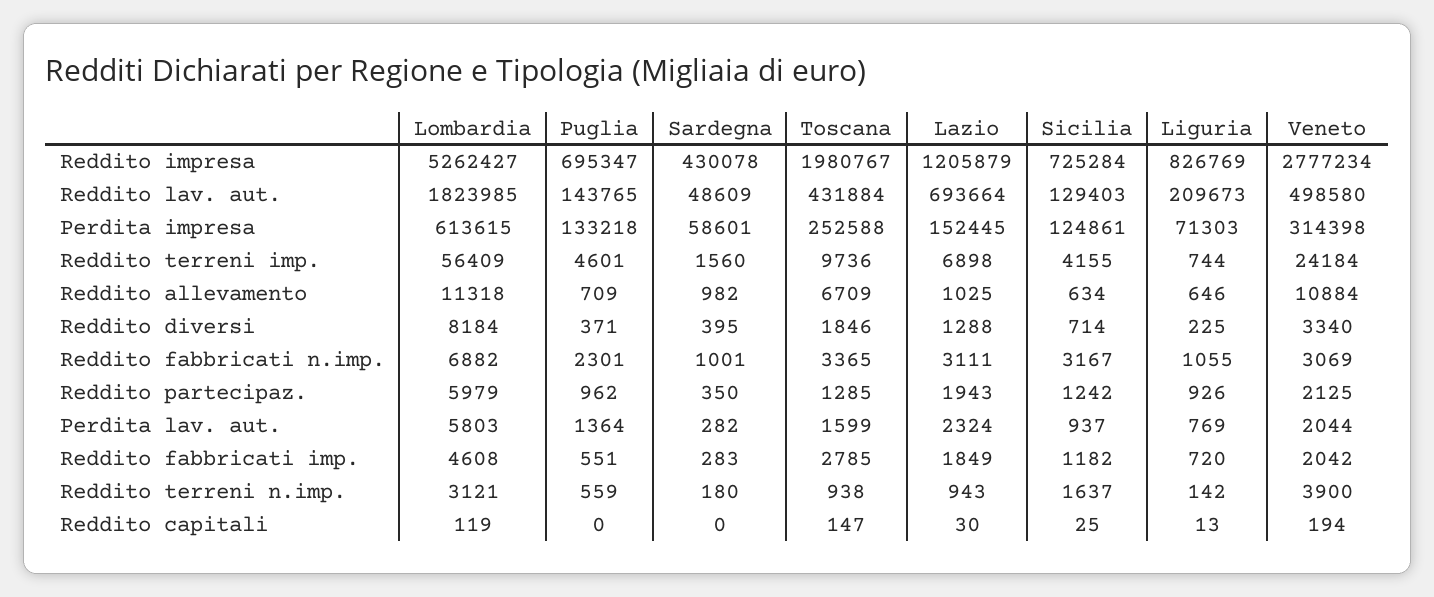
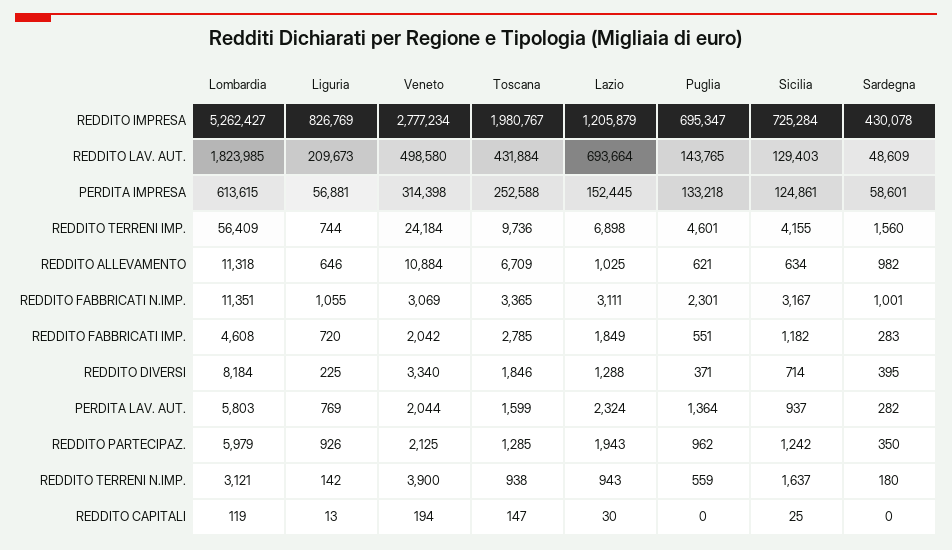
  {
    "Lombardia": {
      "Reddito impresa": 5262427,
      "Reddito lav. aut.": 1823985,
      "Perdita impresa": 613615,
      "Reddito terreni imp.": 56409,
      "Reddito allevamento": 11318,
      "Reddito diversi": 8184,
-     "Reddito fabbricati n.imp.": 6882,
+     "Reddito fabbricati n.imp.": 11351,
      "Reddito partecipaz.": 5979,
      "Perdita lav. aut.": 5803,
      "Reddito fabbricati imp.": 4608,
      "Reddito terreni n.imp.": 3121,
      "Reddito capitali": 119
    },
    "Puglia": {
      "Reddito impresa": 695347,
      "Reddito lav. aut.": 143765,
      "Perdita impresa": 133218,
      "Reddito terreni imp.": 4601,
-     "Reddito allevamento": 709,
+     "Reddito allevamento": 621,
      "Reddito diversi": 371,
      "Reddito fabbricati n.imp.": 2301,
      "Reddito partecipaz.": 962,
      "Perdita lav. aut.": 1364,
      "Reddito fabbricati imp.": 551,
      "Reddito terreni n.imp.": 559,
      "Reddito capitali": 0
    },
    "Sardegna": {
      "Reddito impresa": 430078,
      "Reddito lav. aut.": 48609,
      "Perdita impresa": 58601,
      "Reddito terreni imp.": 1560,
      "Reddito allevamento": 982,
      "Reddito diversi": 395,
      "Reddito fabbricati n.imp.": 1001,
      "Reddito partecipaz.": 350,
      "Perdita lav. aut.": 282,
      "Reddito fabbricati imp.": 283,
      "Reddito terreni n.imp.": 180,
      "Reddito capitali": 0
    },
    "Toscana": {
      "Reddito impresa": 1980767,
      "Reddito lav. aut.": 431884,
      "Perdita impresa": 252588,
      "Reddito terreni imp.": 9736,
      "Reddito allevamento": 6709,
      "Reddito diversi": 1846,
      "Reddito fabbricati n.imp.": 3365,
      "Reddito partecipaz.": 1285,
      "Perdita lav. aut.": 1599,
      "Reddito fabbricati imp.": 2785,
      "Reddito terreni n.imp.": 938,
      "Reddito capitali": 147
    },
    "Lazio": {
      "Reddito impresa": 1205879,
      "Reddito lav. aut.": 693664,
      "Perdita impresa": 152445,
      "Reddito terreni imp.": 6898,
      "Reddito allevamento": 1025,
      "Reddito diversi": 1288,
      "Reddito fabbricati n.imp.": 3111,
      "Reddito partecipaz.": 1943,
      "Perdita lav. aut.": 2324,
      "Reddito fabbricati imp.": 1849,
      "Reddito terreni n.imp.": 943,
      "Reddito capitali": 30
    },
    "Sicilia": {
      "Reddito impresa": 725284,
      "Reddito lav. aut.": 129403,
      "Perdita impresa": 124861,
      "Reddito terreni imp.": 4155,
      "Reddito allevamento": 634,
      "Reddito diversi": 714,
      "Reddito fabbricati n.imp.": 3167,
      "Reddito partecipaz.": 1242,
      "Perdita lav. aut.": 937,
      "Reddito fabbricati imp.": 1182,
      "Reddito terreni n.imp.": 1637,
      "Reddito capitali": 25
    },
    "Liguria": {
      "Reddito impresa": 826769,
      "Reddito lav. aut.": 209673,
-     "Perdita impresa": 71303,
+     "Perdita impresa": 56881,
      "Reddito terreni imp.": 744,
      "Reddito allevamento": 646,
      "Reddito diversi": 225,
      "Reddito fabbricati n.imp.": 1055,
      "Reddito partecipaz.": 926,
      "Perdita lav. aut.": 769,
      "Reddito fabbricati imp.": 720,
      "Reddito terreni n.imp.": 142,
      "Reddito capitali": 13
    },
    "Veneto": {
      "Reddito impresa": 2777234,
      "Reddito lav. aut.": 498580,
      "Perdita impresa": 314398,
      "Reddito terreni imp.": 24184,
      "Reddito allevamento": 10884,
      "Reddito diversi": 3340,
      "Reddito fabbricati n.imp.": 3069,
      "Reddito partecipaz.": 2125,
      "Perdita lav. aut.": 2044,
      "Reddito fabbricati imp.": 2042,
      "Reddito terreni n.imp.": 3900,
      "Reddito capitali": 194
    }
  }

